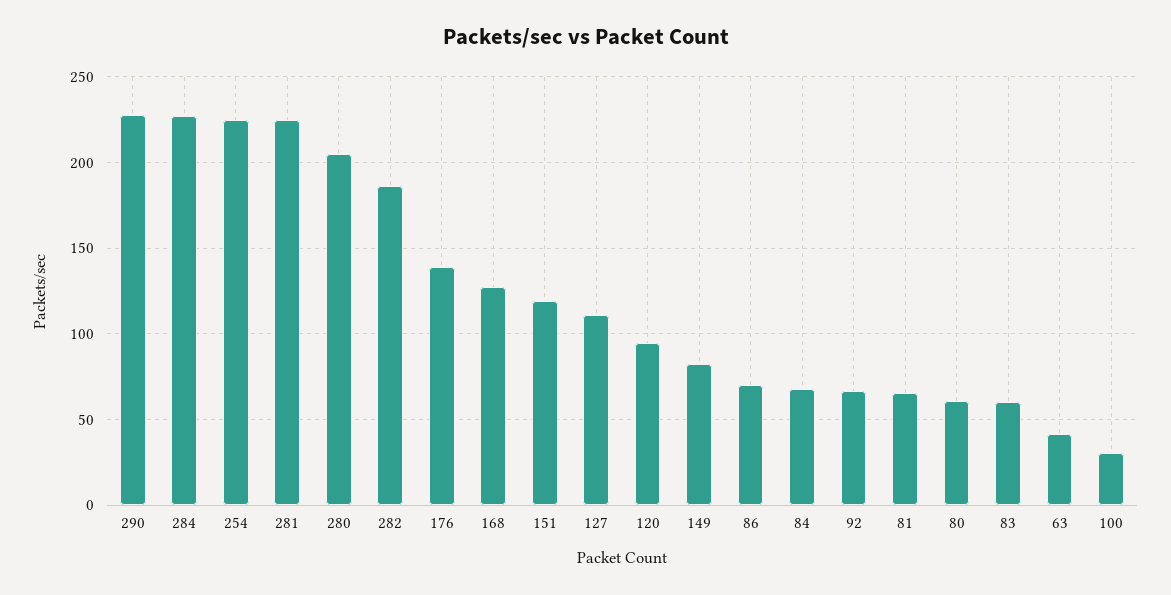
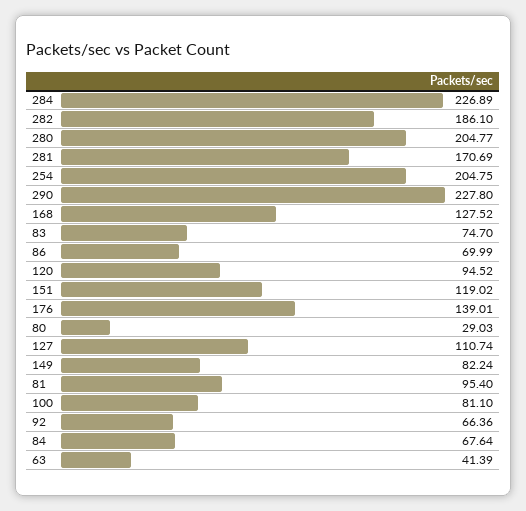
  {
    "290": 227.8,
    "284": 226.89,
-   "254": 225,
+   "254": 204.75,
-   "281": 225,
+   "281": 170.69,
    "280": 204.77,
    "282": 186.1,
    "176": 139.01,
    "168": 127.52,
    "151": 119.02,
    "127": 110.74,
    "120": 94.52,
    "149": 82.24,
    "86": 69.99,
    "84": 67.64,
    "92": 66.36,
-   "81": 65,
+   "81": 95.4,
-   "80": 60,
+   "80": 29.03,
-   "83": 60,
+   "83": 74.7,
    "63": 41.39,
-   "100": 30
+   "100": 81.1
  }

